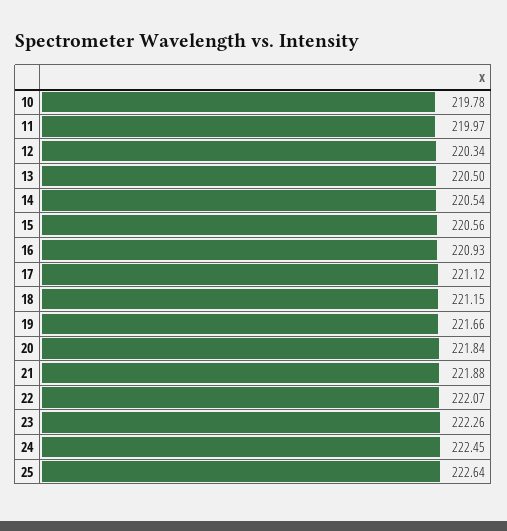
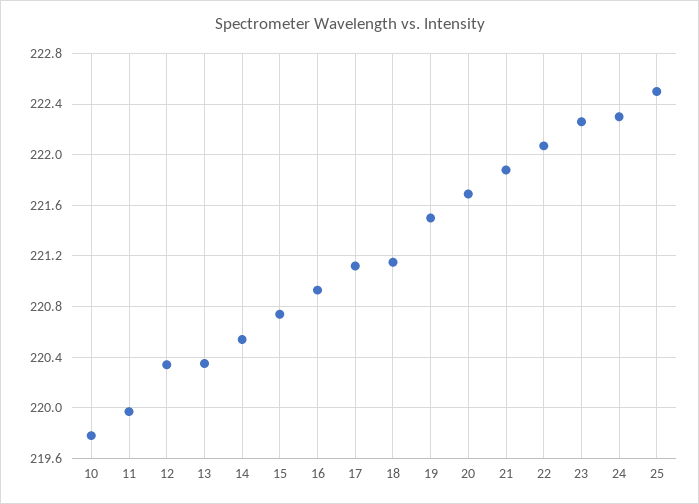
  {
    "10": 219.78,
    "11": 219.97,
    "12": 220.34,
-   "13": 220.5,
+   "13": 220.35,
    "14": 220.54,
-   "15": 220.56,
+   "15": 220.75,
    "16": 220.93,
    "17": 221.12,
    "18": 221.15,
-   "19": 221.66,
+   "19": 221.5,
-   "20": 221.84,
+   "20": 221.7,
    "21": 221.88,
    "22": 222.07,
    "23": 222.26,
-   "24": 222.45,
+   "24": 222.3,
-   "25": 222.64
+   "25": 222.5
  }

